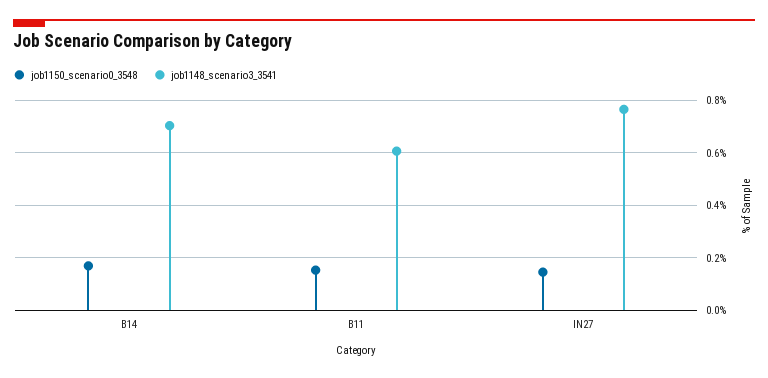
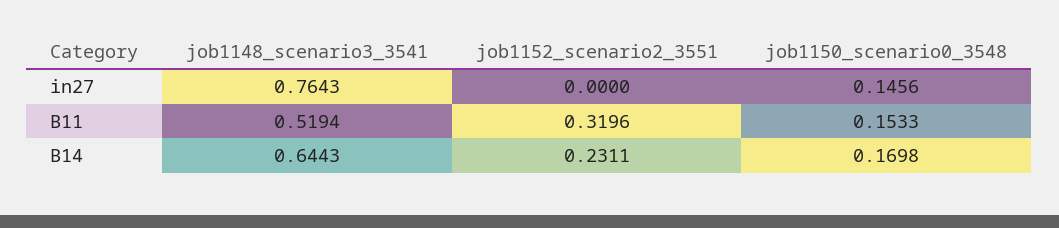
  {
    "job1150_scenario0_3548": {
      "B14": 0.1698,
      "B11": 0.1533,
      "IN27": 0.1456
    },
    "job1148_scenario3_3541": {
-     "B14": 0.7,
+     "B14": 0.6443,
-     "B11": 0.6,
+     "B11": 0.5194,
      "IN27": 0.7643
-   }
+   },
+   "job1152_scenario2_3551": {
+     "IN27": 0,
+     "B11": 0.3196,
+     "B14": 0.2311
+   }
  }

